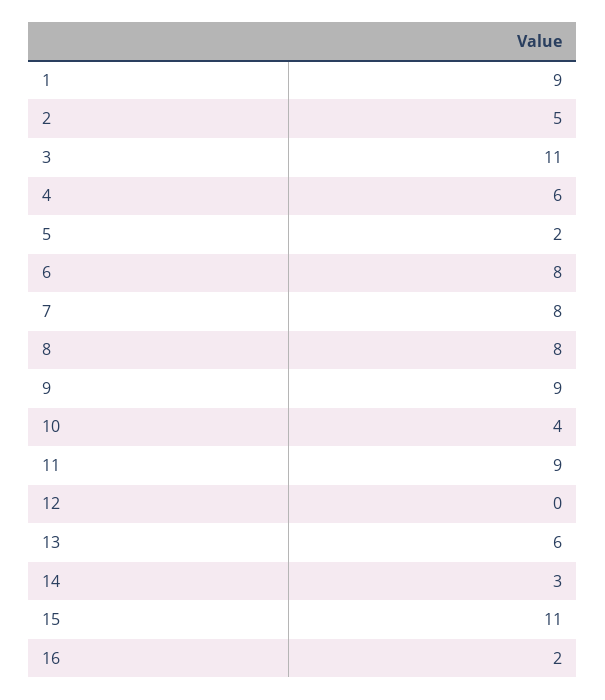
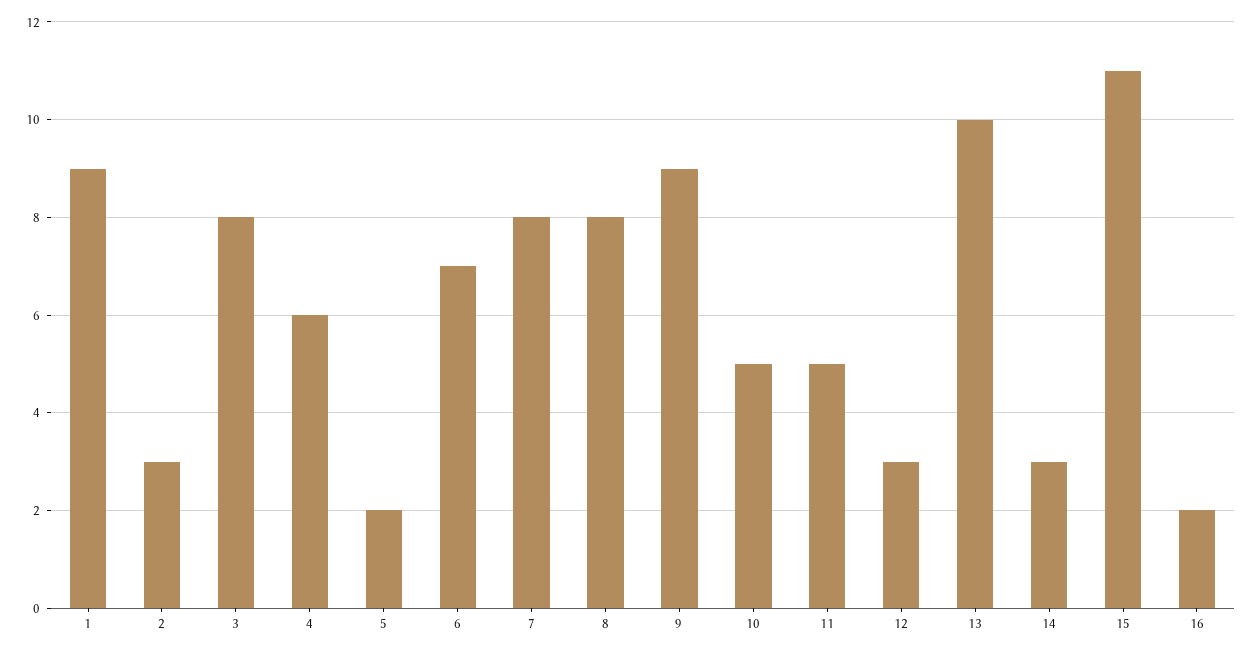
  {
    "1": 9,
-   "2": 5,
+   "2": 3,
-   "3": 11,
+   "3": 8,
    "4": 6,
    "5": 2,
-   "6": 8,
+   "6": 7,
    "7": 8,
    "8": 8,
    "9": 9,
-   "10": 4,
+   "10": 5,
-   "11": 9,
+   "11": 5,
-   "12": 0,
+   "12": 3,
-   "13": 6,
+   "13": 10,
    "14": 3,
    "15": 11,
    "16": 2
  }

